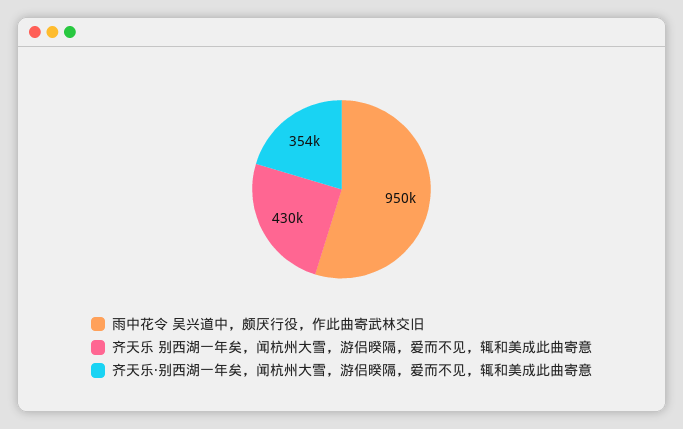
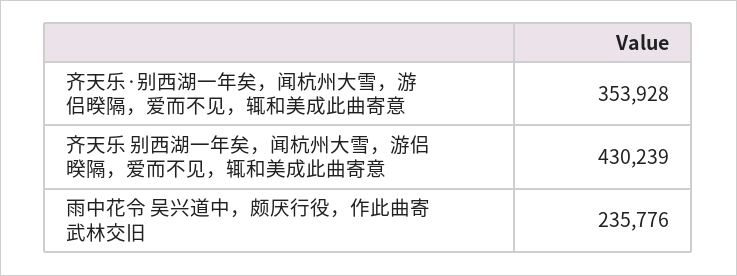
  {
-   "雨中花令 吴兴道中，颇厌行役，作此曲寄武林交旧": 950000,
+   "雨中花令 吴兴道中，颇厌行役，作此曲寄武林交旧": 235776,
    "齐天乐 别西湖一年矣，闻杭州大雪，游侣暌隔，爱而不见，辄和美成此曲寄意": 430239,
    "齐天乐·别西湖一年矣，闻杭州大雪，游侣暌隔，爱而不见，辄和美成此曲寄意": 353928
  }

